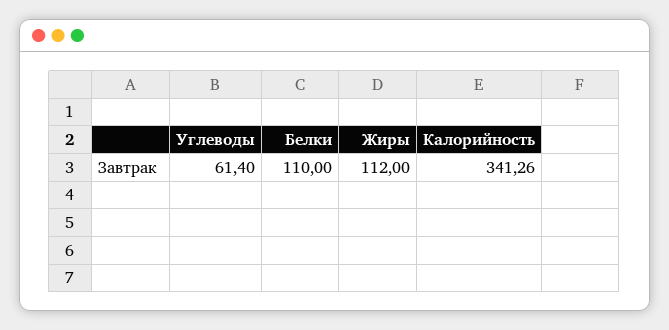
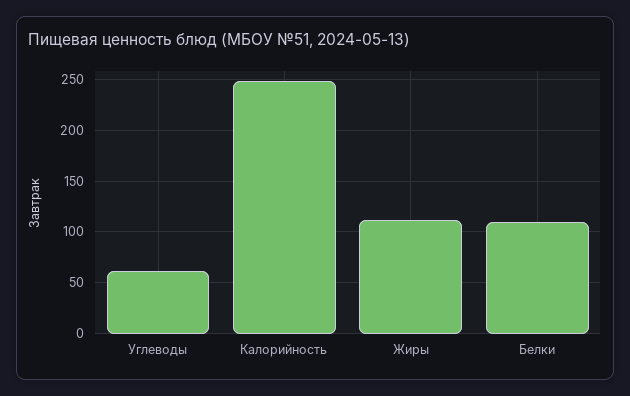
  {
    "Углеводы": 61.4,
    "Белки": 110,
    "Жиры": 112,
-   "Калорийность": 341.26
+   "Калорийность": 250
  }

